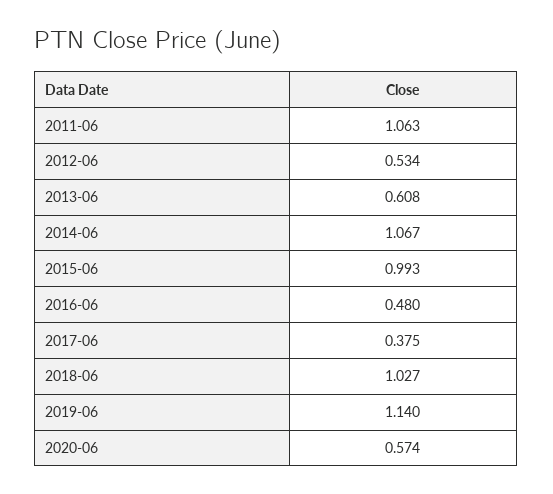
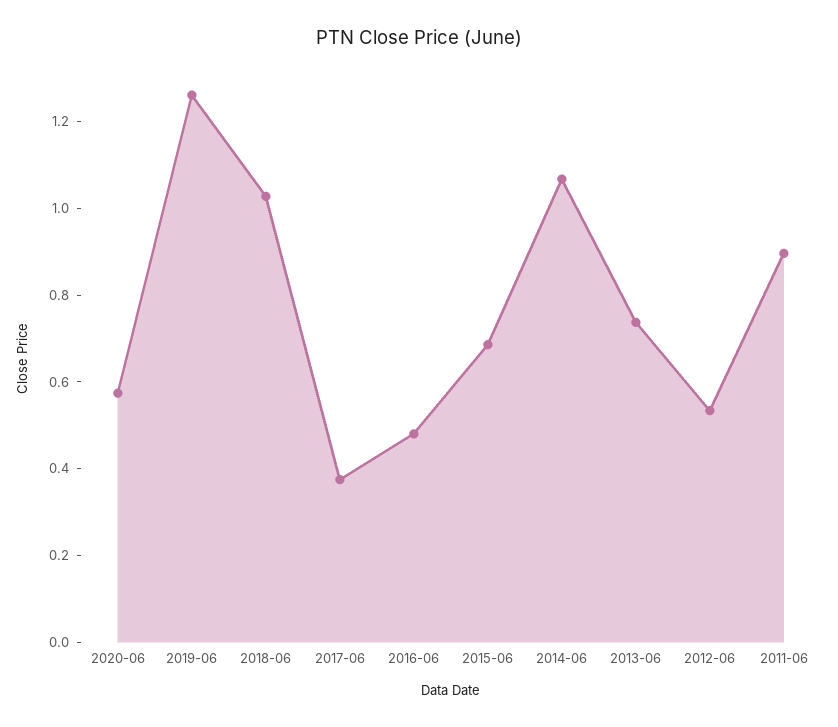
  {
-   "2011-06": 1.063,
+   "2011-06": 0.9,
    "2012-06": 0.534,
-   "2013-06": 0.608,
+   "2013-06": 0.75,
    "2014-06": 1.067,
-   "2015-06": 0.993,
+   "2015-06": 0.7,
    "2016-06": 0.48,
    "2017-06": 0.375,
    "2018-06": 1.027,
-   "2019-06": 1.14,
+   "2019-06": 1.25,
    "2020-06": 0.574
  }

